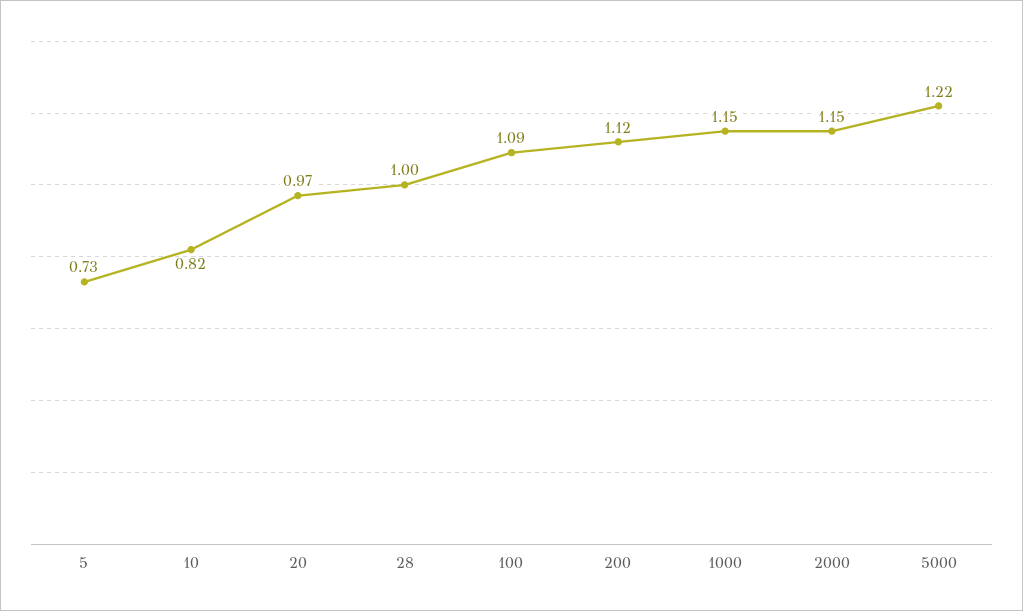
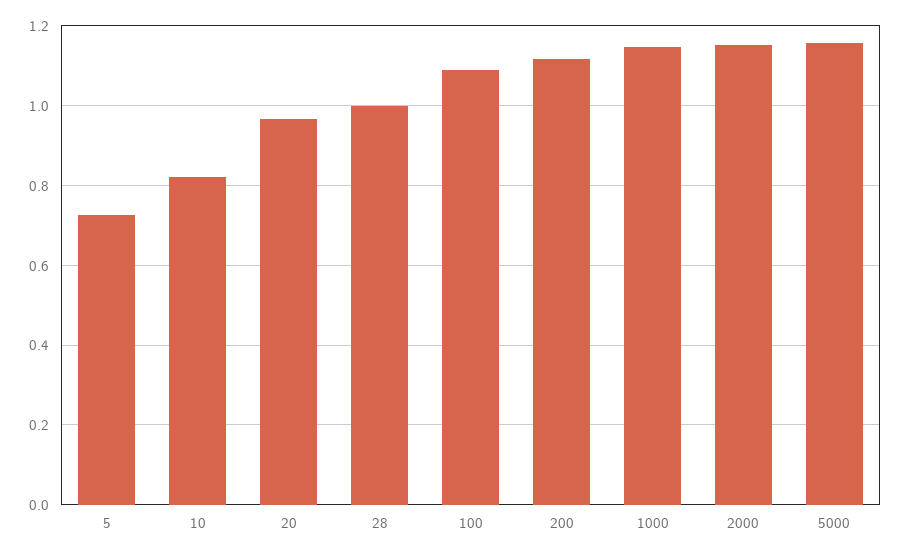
  {
    "5": 0.73,
    "10": 0.82,
    "20": 0.97,
    "28": 1,
    "100": 1.09,
    "200": 1.12,
    "1000": 1.15,
    "2000": 1.15,
-   "5000": 1.22
+   "5000": 1.16
  }

